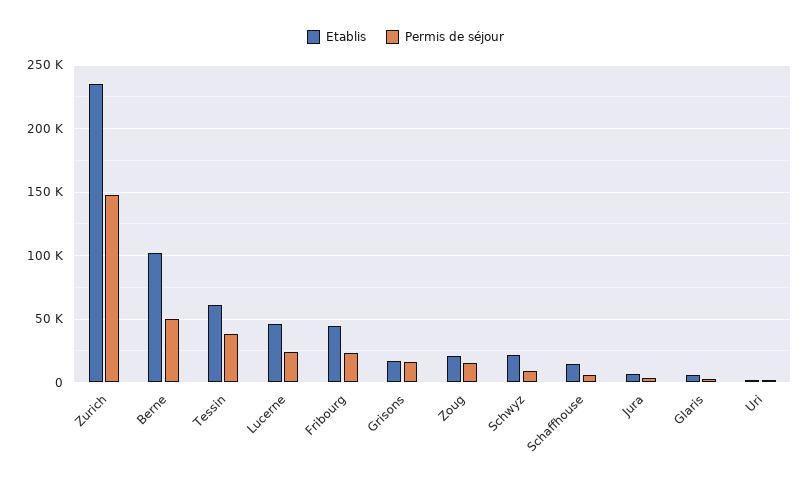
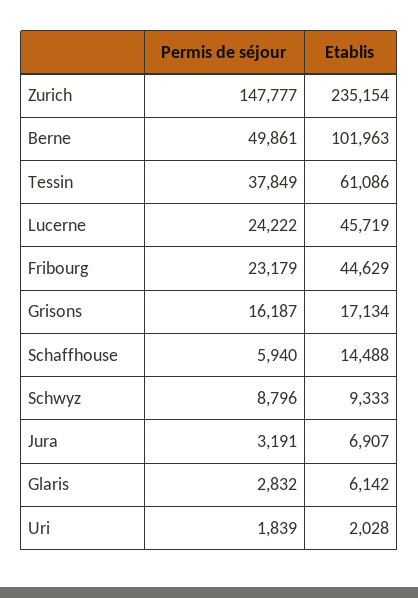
  {
    "Etablis": {
      "Zurich": 235154,
      "Berne": 101963,
      "Tessin": 61086,
      "Lucerne": 45719,
      "Fribourg": 44629,
      "Grisons": 17134,
-     "Zoug": 20000,
-     "Schwyz": 20000,
+     "Schwyz": 9333,
      "Schaffhouse": 14488,
      "Jura": 6907,
      "Glaris": 6142,
      "Uri": 2028
    },
    "Permis de séjour": {
      "Zurich": 147777,
      "Berne": 49861,
      "Tessin": 37849,
      "Lucerne": 24222,
      "Fribourg": 23179,
      "Grisons": 16187,
-     "Zoug": 15000,
      "Schwyz": 8796,
      "Schaffhouse": 5940,
      "Jura": 3191,
      "Glaris": 2832,
      "Uri": 1839
    }
  }

